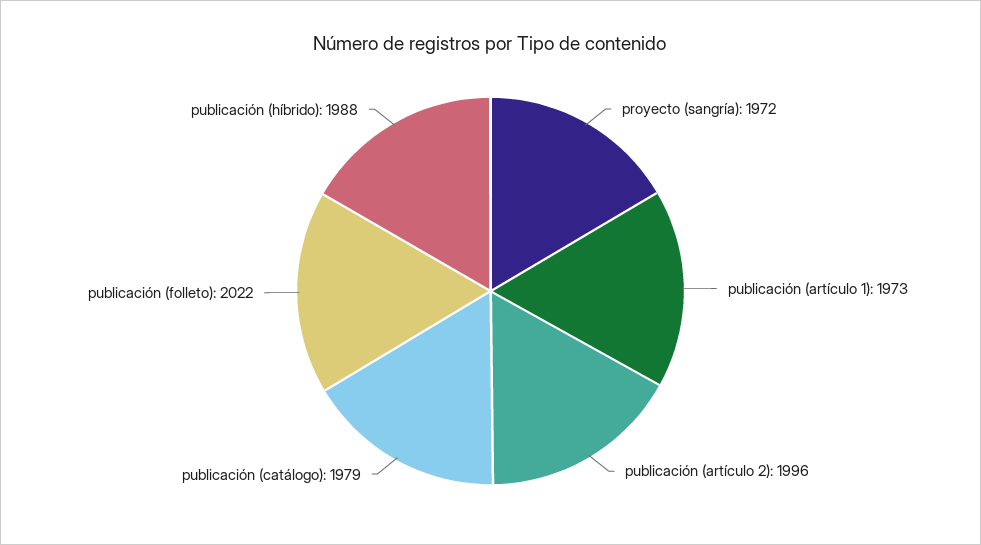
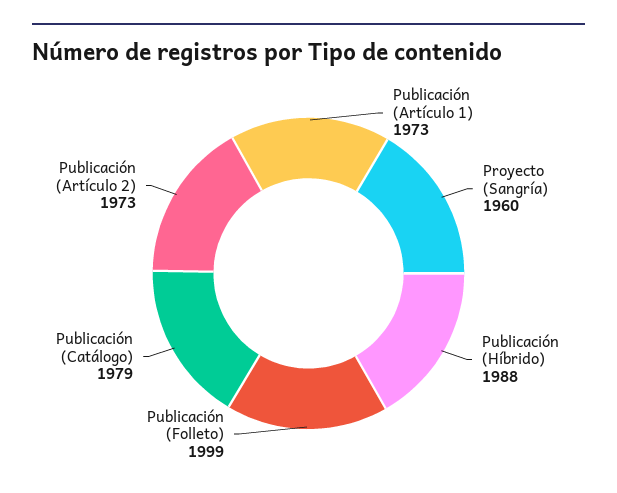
  {
-   "proyecto (sangría)": 1972,
+   "proyecto (sangría)": 1960,
    "publicación (artículo 1)": 1973,
-   "publicación (artículo 2)": 1996,
+   "publicación (artículo 2)": 1973,
    "publicación (catálogo)": 1979,
-   "publicación (folleto)": 2022,
+   "publicación (folleto)": 1999,
    "publicación (híbrido)": 1988
  }

